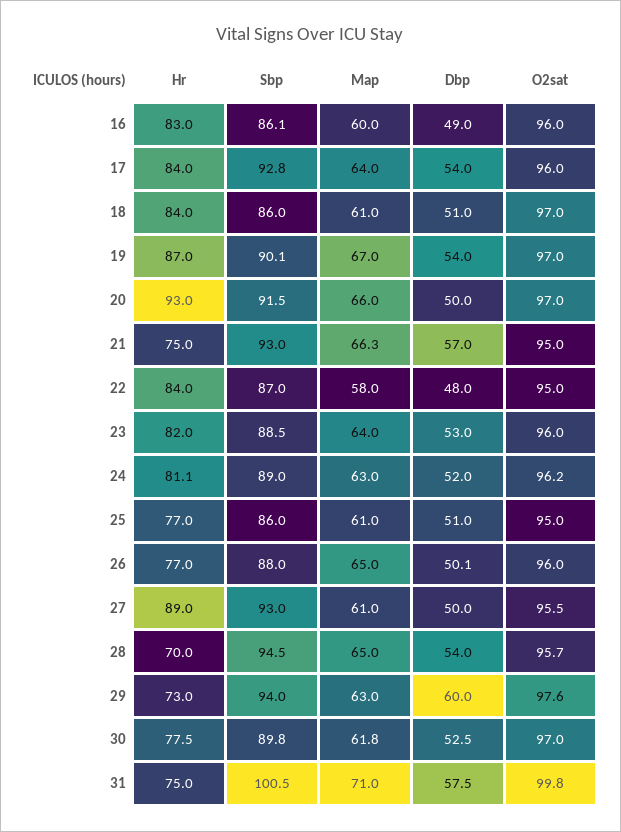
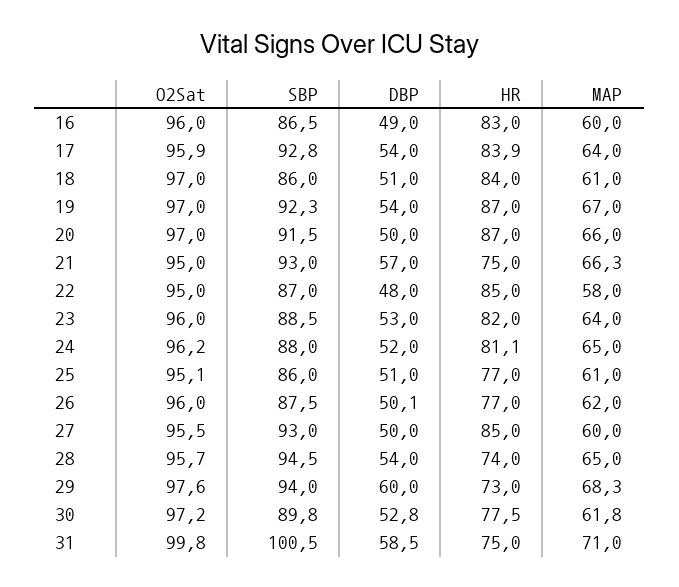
  {
    "Hr": {
      "16": 83,
-     "17": 84,
+     "17": 83.9,
      "18": 84,
      "19": 87,
-     "20": 93,
+     "20": 87,
      "21": 75,
-     "22": 84,
+     "22": 85,
      "23": 82,
      "24": 81.1,
      "25": 77,
      "26": 77,
-     "27": 89,
+     "27": 85,
-     "28": 70,
+     "28": 74,
      "29": 73,
      "30": 77.5,
      "31": 75
    },
    "Sbp": {
-     "16": 86.1,
+     "16": 86.5,
      "17": 92.8,
      "18": 86,
-     "19": 90.1,
+     "19": 92.3,
      "20": 91.5,
      "21": 93,
      "22": 87,
      "23": 88.5,
-     "24": 89,
+     "24": 88,
      "25": 86,
-     "26": 88,
+     "26": 87.5,
      "27": 93,
      "28": 94.5,
      "29": 94,
      "30": 89.8,
      "31": 100.5
    },
    "Map": {
      "16": 60,
      "17": 64,
      "18": 61,
      "19": 67,
      "20": 66,
      "21": 66.3,
      "22": 58,
      "23": 64,
-     "24": 63,
+     "24": 65,
      "25": 61,
-     "26": 65,
+     "26": 62,
-     "27": 61,
+     "27": 60,
      "28": 65,
-     "29": 63,
+     "29": 68.3,
      "30": 61.8,
      "31": 71
    },
    "Dbp": {
      "16": 49,
      "17": 54,
      "18": 51,
      "19": 54,
      "20": 50,
      "21": 57,
      "22": 48,
      "23": 53,
      "24": 52,
      "25": 51,
      "26": 50.1,
      "27": 50,
      "28": 54,
      "29": 60,
-     "30": 52.5,
+     "30": 52.8,
-     "31": 57.5
+     "31": 58.5
    },
    "O2sat": {
      "16": 96,
-     "17": 96,
+     "17": 95.9,
      "18": 97,
      "19": 97,
      "20": 97,
      "21": 95,
      "22": 95,
      "23": 96,
      "24": 96.2,
-     "25": 95,
+     "25": 95.1,
      "26": 96,
      "27": 95.5,
      "28": 95.7,
      "29": 97.6,
-     "30": 97,
+     "30": 97.2,
      "31": 99.8
    }
  }

